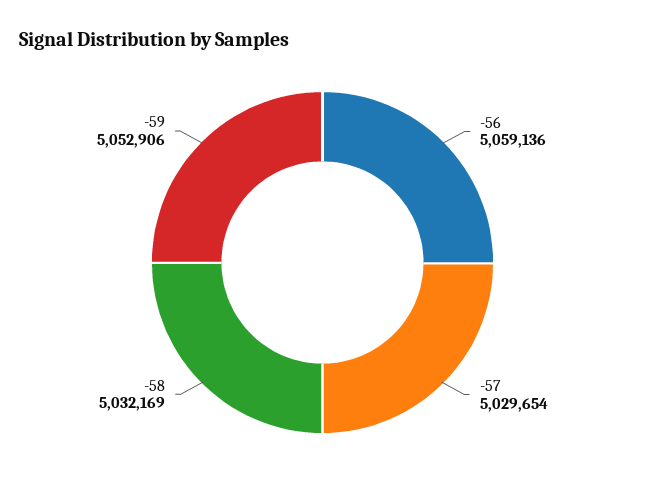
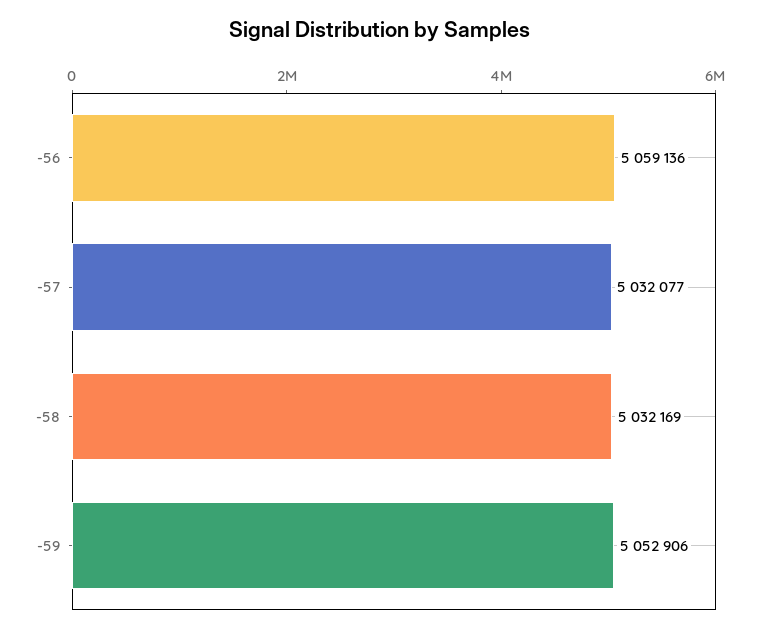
  {
    "-56": 5059136,
-   "-57": 5029654,
+   "-57": 5032077,
    "-58": 5032169,
    "-59": 5052906
  }

